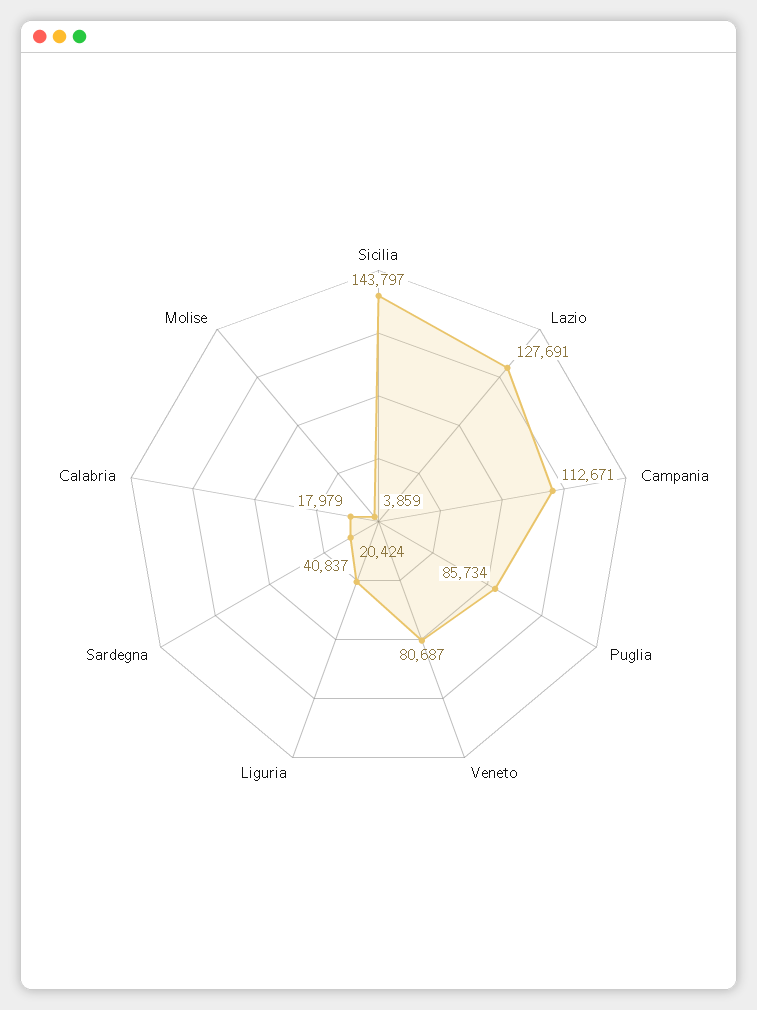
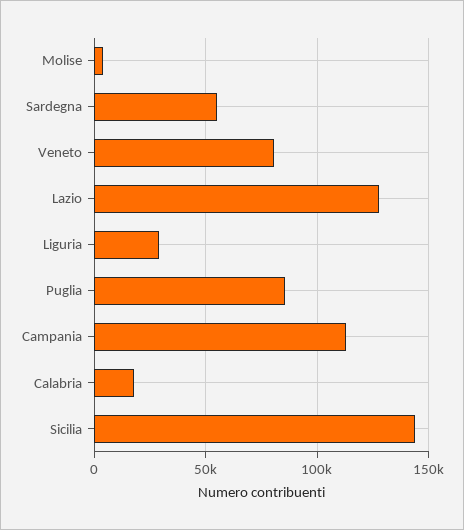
  {
    "Sicilia": 143797,
    "Lazio": 127691,
    "Campania": 112671,
    "Puglia": 85734,
    "Veneto": 80687,
-   "Liguria": 40837,
+   "Liguria": 30000,
-   "Sardegna": 20424,
+   "Sardegna": 55000,
    "Calabria": 17979,
    "Molise": 3859
  }

